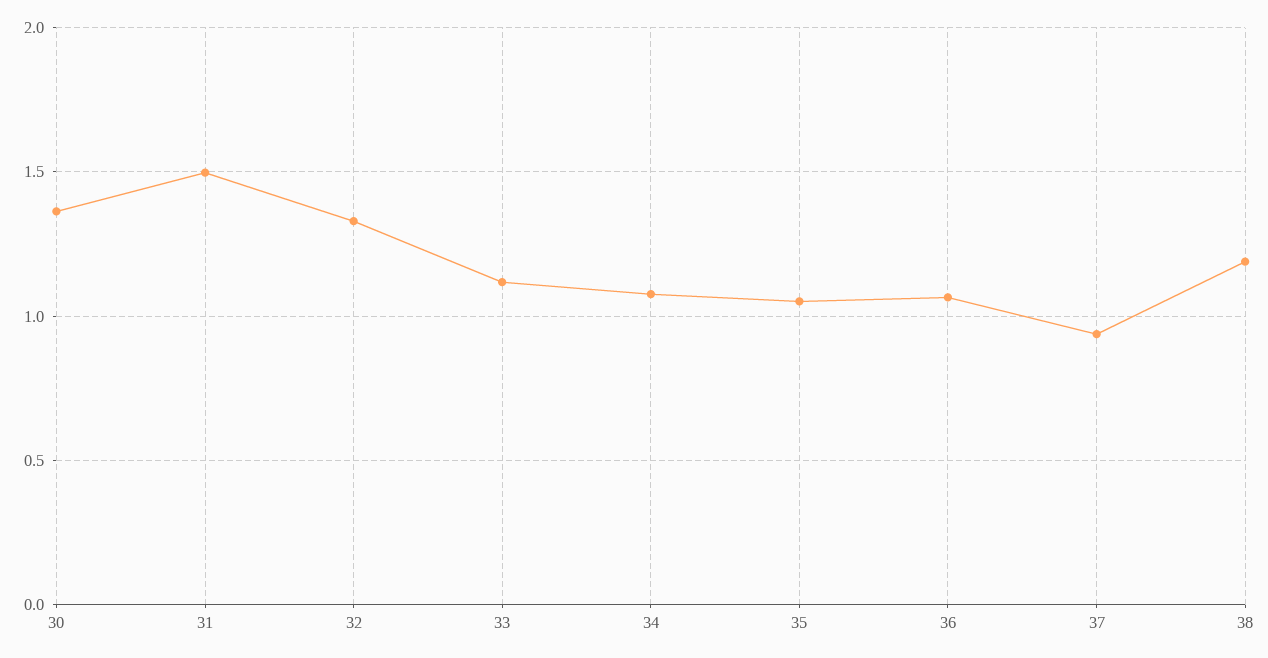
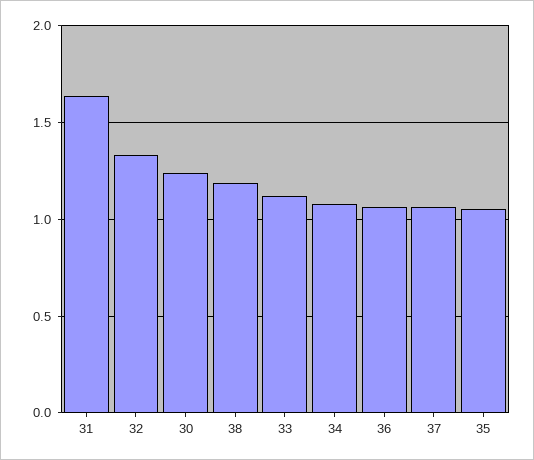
  {
-   "30": 1.35,
+   "30": 1.25,
-   "31": 1.5,
+   "31": 1.65,
    "32": 1.35,
    "33": 1.1,
    "34": 1.1,
    "35": 1.05,
    "36": 1.05,
-   "37": 0.95,
+   "37": 1.05,
    "38": 1.2
  }

